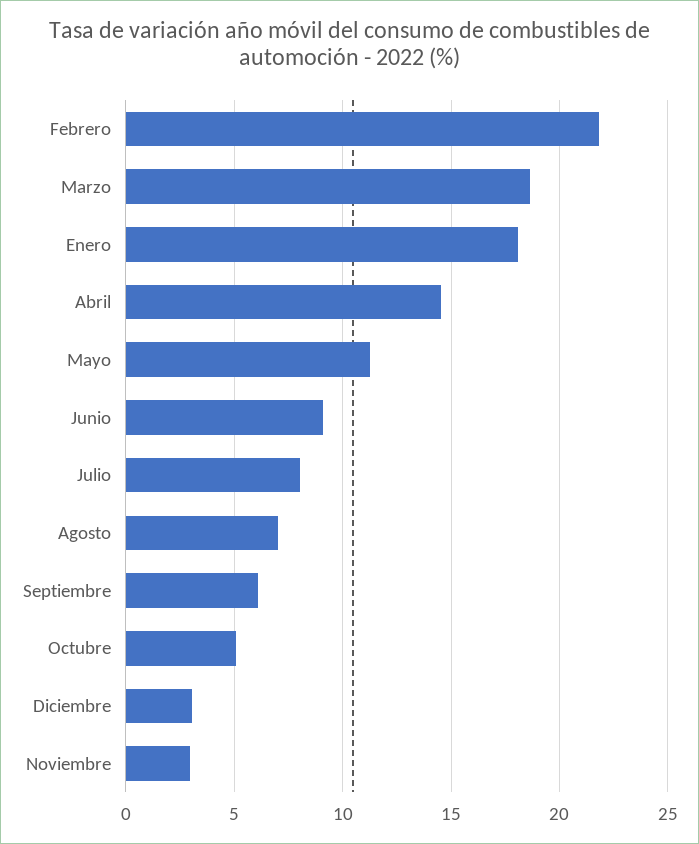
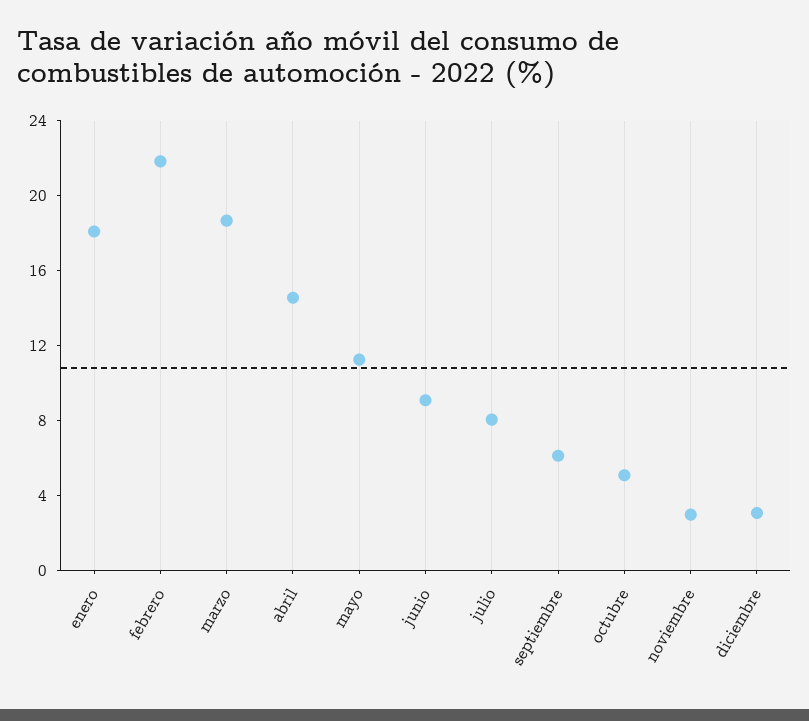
  {
    "Febrero": 22,
    "Marzo": 18.5,
    "Enero": 18,
    "Abril": 14.5,
    "Mayo": 11,
    "Junio": 9,
    "Julio": 8,
-   "Agosto": 7,
    "Septiembre": 6,
    "Octubre": 5,
    "Diciembre": 3,
    "Noviembre": 3
  }

